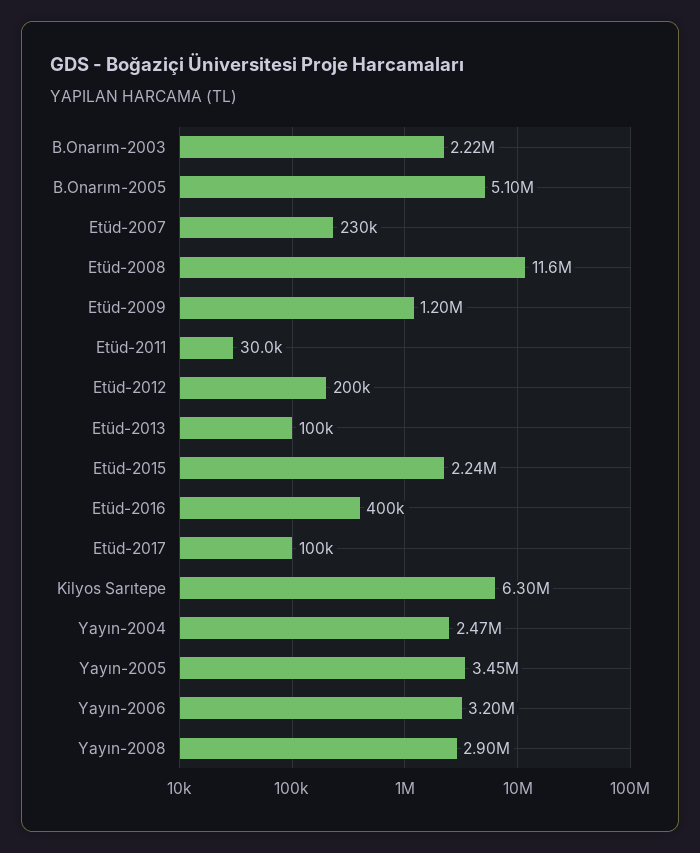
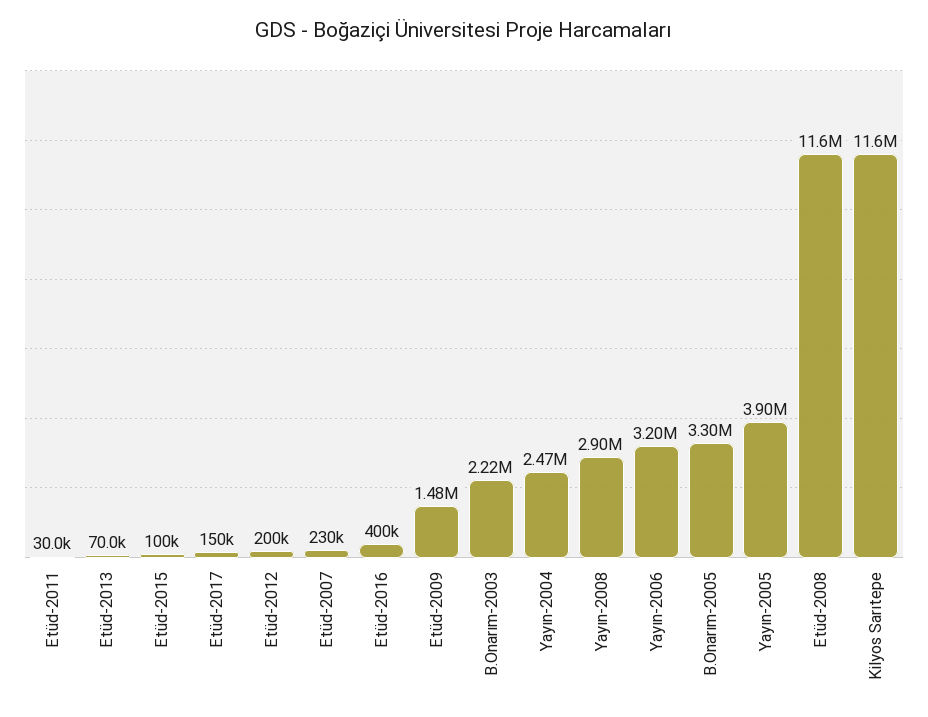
  {
    "B.Onarım-2003": 2220000,
-   "B.Onarım-2005": 5100000,
+   "B.Onarım-2005": 3300000,
    "Etüd-2007": 230000,
    "Etüd-2008": 11600000,
-   "Etüd-2009": 1200000,
+   "Etüd-2009": 1480000,
    "Etüd-2011": 30000,
    "Etüd-2012": 200000,
-   "Etüd-2013": 100000,
+   "Etüd-2013": 70000,
-   "Etüd-2015": 2240000,
+   "Etüd-2015": 100000,
    "Etüd-2016": 400000,
-   "Etüd-2017": 100000,
+   "Etüd-2017": 150000,
-   "Kilyos Sarıtepe": 6300000,
+   "Kilyos Sarıtepe": 11600000,
    "Yayın-2004": 2470000,
-   "Yayın-2005": 3450000,
+   "Yayın-2005": 3900000,
    "Yayın-2006": 3200000,
    "Yayın-2008": 2900000
  }

